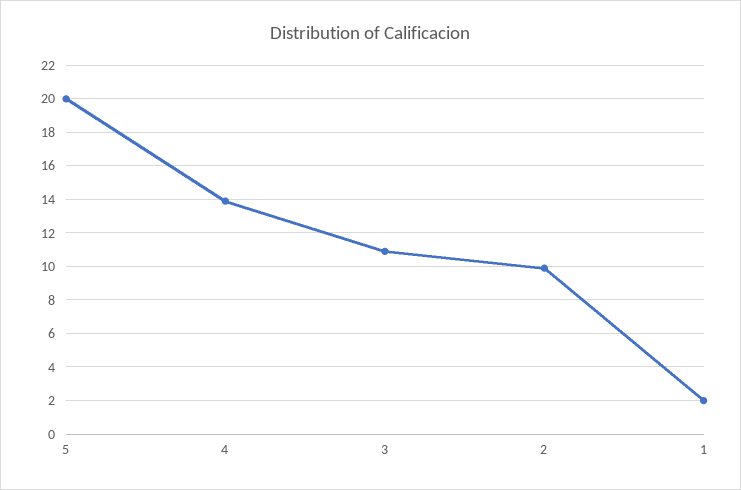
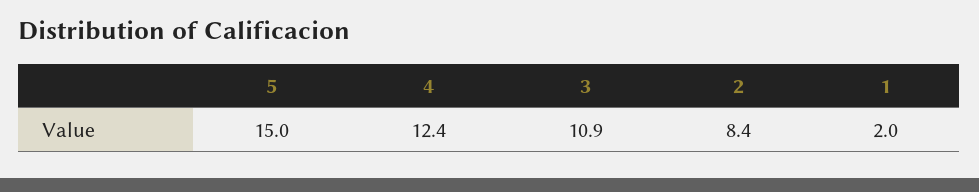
  {
-   "5": 20,
+   "5": 15,
-   "4": 14,
+   "4": 12.4,
    "3": 10.9,
-   "2": 10,
+   "2": 8.4,
    "1": 2
  }

